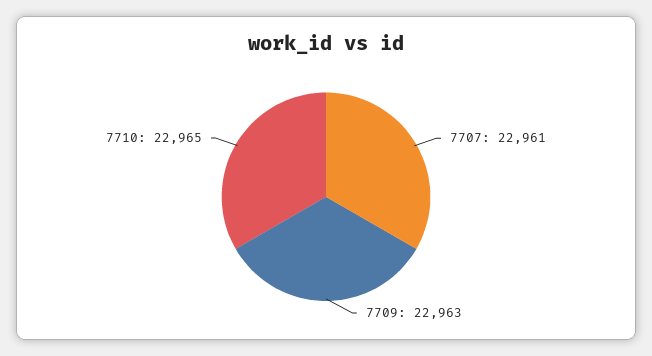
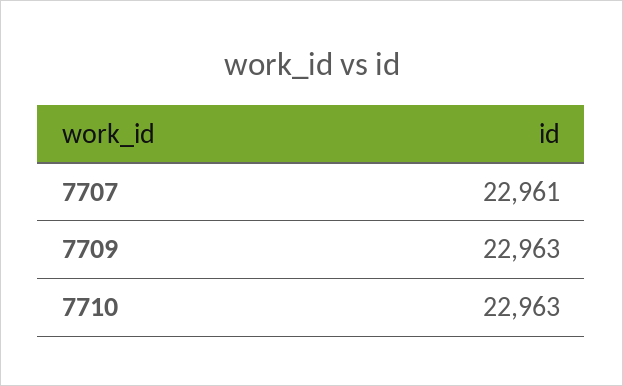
  {
    "7707": 22961,
    "7709": 22963,
-   "7710": 22965
+   "7710": 22963
  }

